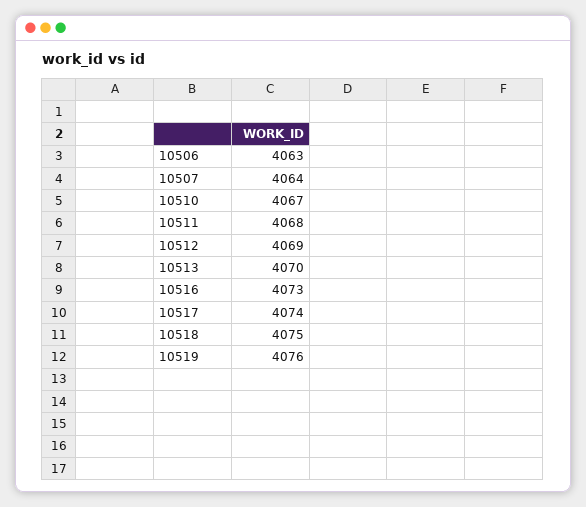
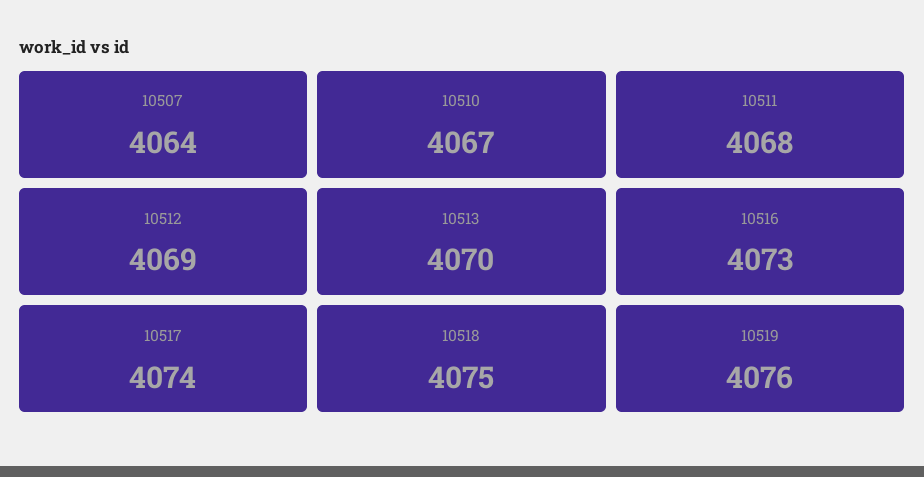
  {
-   "10506": 4063,
    "10507": 4064,
    "10510": 4067,
    "10511": 4068,
    "10512": 4069,
    "10513": 4070,
    "10516": 4073,
    "10517": 4074,
    "10518": 4075,
    "10519": 4076
  }

